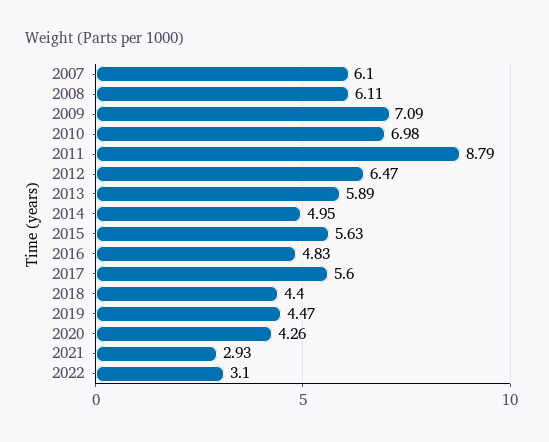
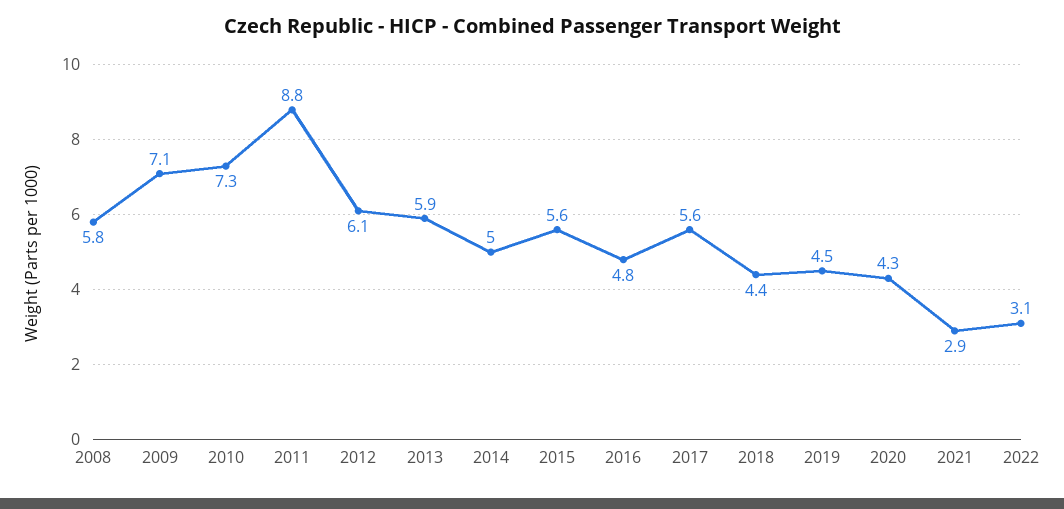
  {
-   "2007": 6.1,
-   "2008": 6.11,
+   "2008": 5.8,
    "2009": 7.09,
-   "2010": 6.98,
+   "2010": 7.3,
    "2011": 8.79,
-   "2012": 6.47,
+   "2012": 6.1,
    "2013": 5.89,
    "2014": 4.95,
    "2015": 5.63,
    "2016": 4.83,
    "2017": 5.6,
    "2018": 4.4,
    "2019": 4.47,
    "2020": 4.26,
    "2021": 2.93,
    "2022": 3.1
  }

